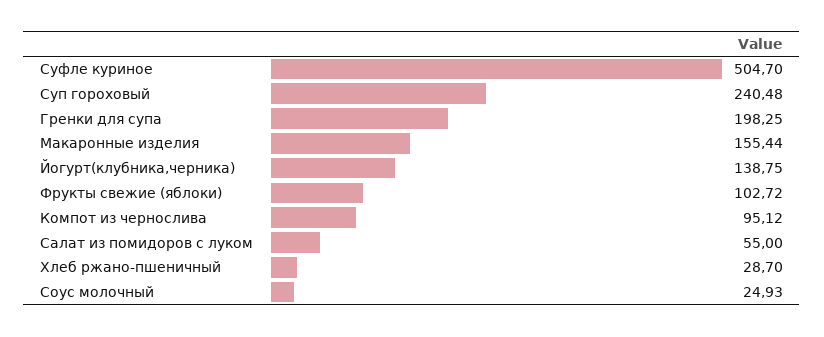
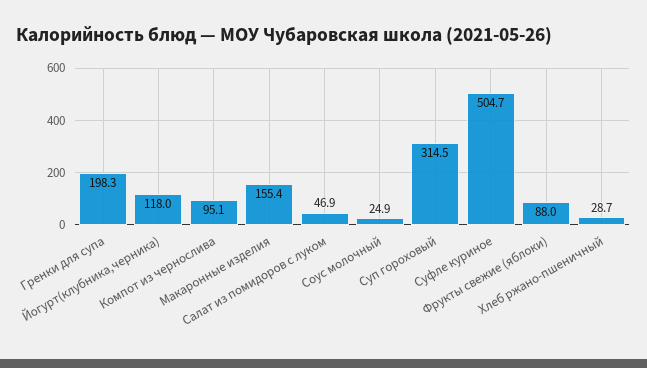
  {
    "Суфле куриное": 504.7,
-   "Суп гороховый": 240.48,
+   "Суп гороховый": 314.5,
    "Гренки для супа": 198.25,
    "Макаронные изделия": 155.44,
-   "Йогурт(клубника,черника)": 138.75,
+   "Йогурт(клубника,черника)": 118,
-   "Фрукты свежие (яблоки)": 102.72,
+   "Фрукты свежие (яблоки)": 88,
    "Компот из чернослива": 95.12,
-   "Салат из помидоров с луком": 55,
+   "Салат из помидоров с луком": 46.9,
    "Хлеб ржано-пшеничный": 28.7,
    "Соус молочный": 24.93
  }

